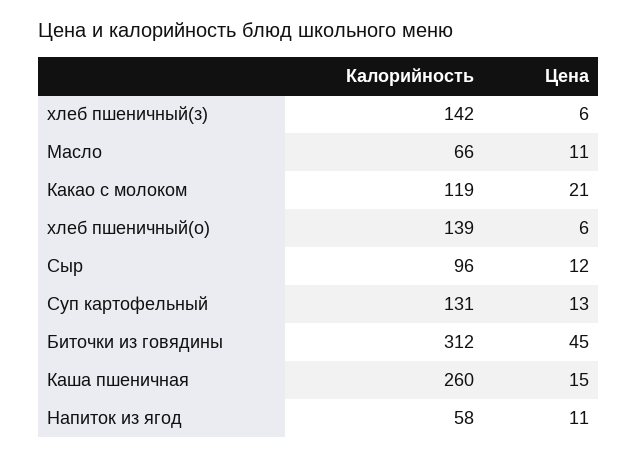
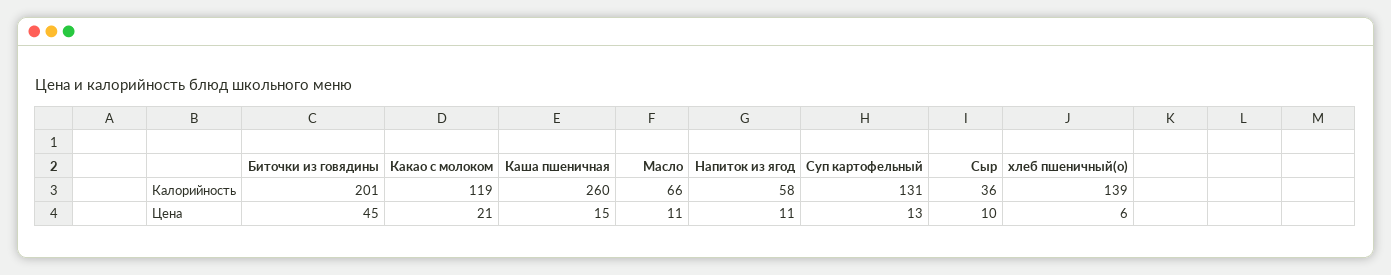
  {
    "Калорийность": {
-     "хлеб пшеничный(з)": 142,
      "Масло": 66,
      "Какао с молоком": 119,
      "хлеб пшеничный(о)": 139,
-     "Сыр": 96,
+     "Сыр": 36,
      "Суп картофельный": 131,
-     "Биточки из говядины": 312,
+     "Биточки из говядины": 201,
      "Каша пшеничная": 260,
      "Напиток из ягод": 58
    },
    "Цена": {
-     "хлеб пшеничный(з)": 6,
      "Масло": 11,
      "Какао с молоком": 21,
      "хлеб пшеничный(о)": 6,
-     "Сыр": 12,
+     "Сыр": 10,
      "Суп картофельный": 13,
      "Биточки из говядины": 45,
      "Каша пшеничная": 15,
      "Напиток из ягод": 11
    }
  }

